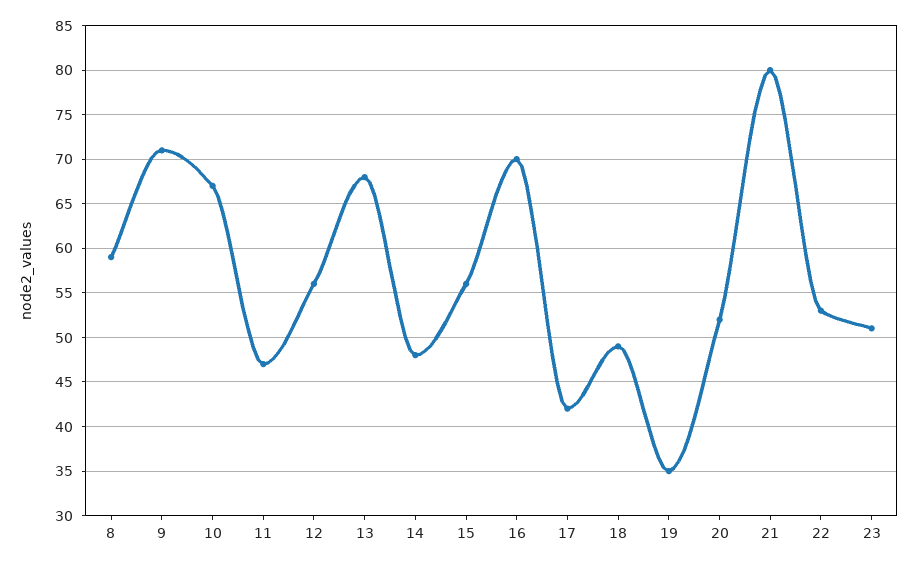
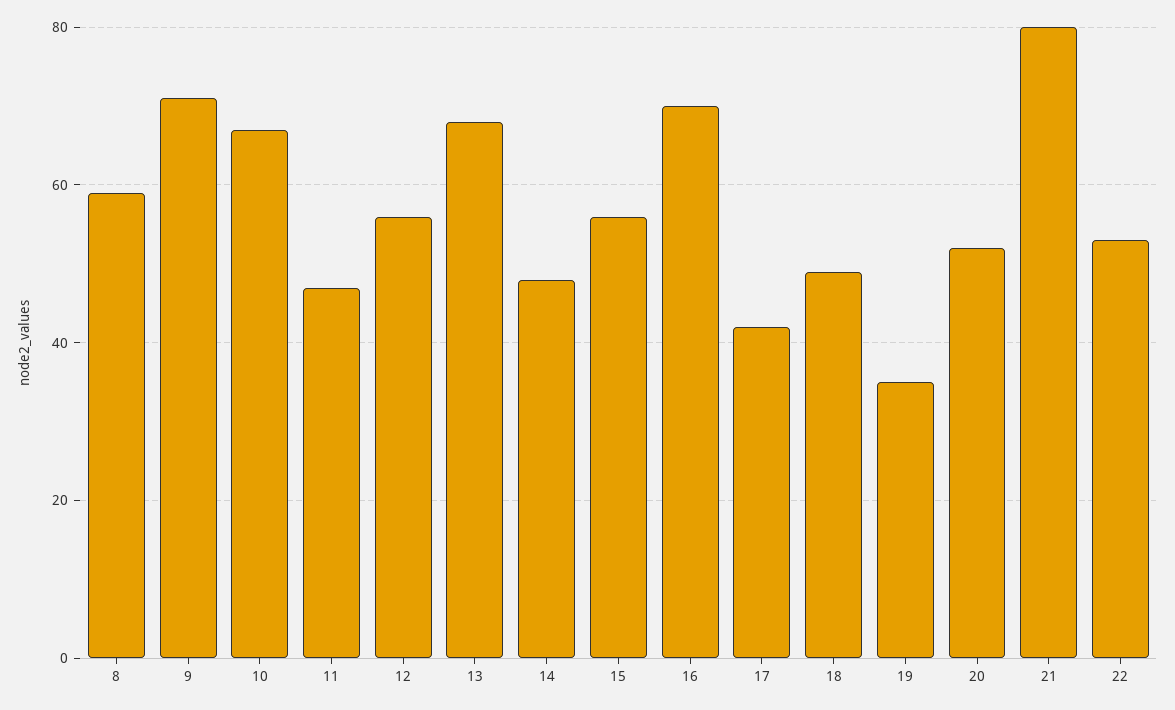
  {
    "8": 59,
    "9": 71,
    "10": 67,
    "11": 47,
    "12": 56,
    "13": 68,
    "14": 48,
    "15": 56,
    "16": 70,
    "17": 42,
    "18": 49,
    "19": 35,
    "20": 52,
    "21": 80,
-   "22": 53,
+   "22": 53
-   "23": 51
  }

